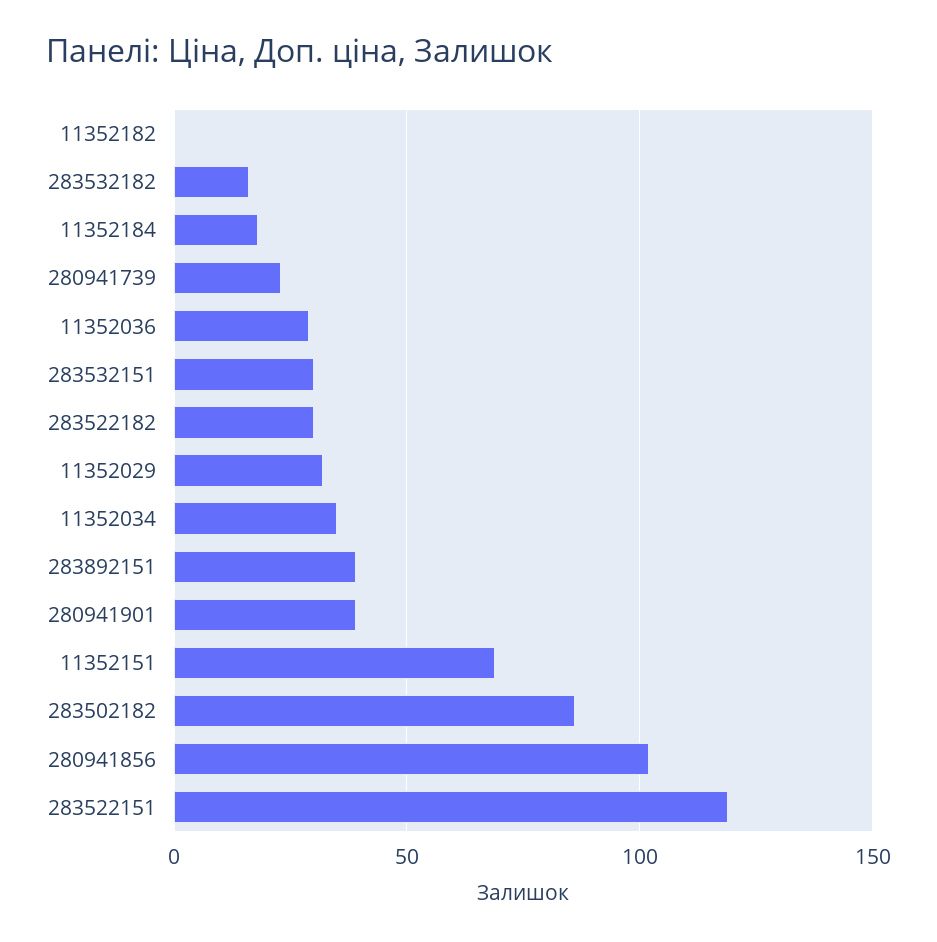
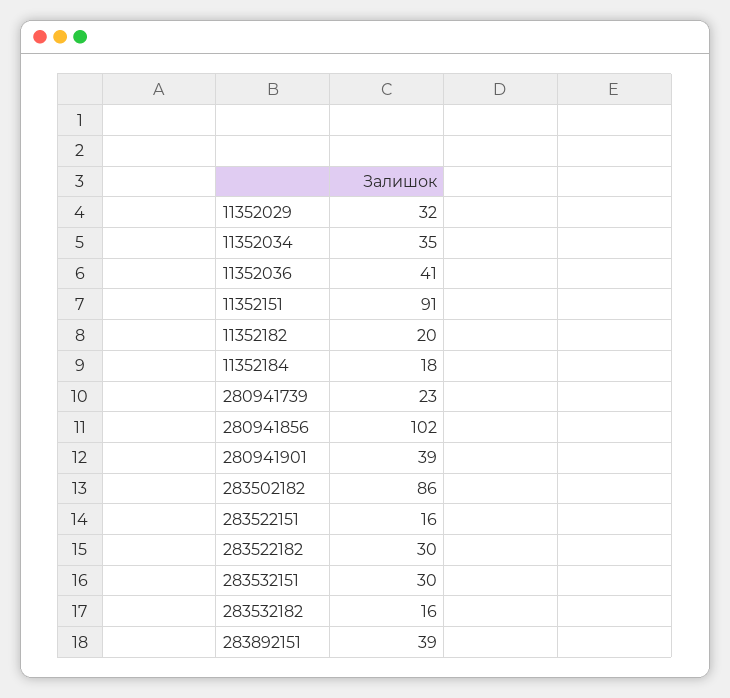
  {
-   "11352182": 0,
+   "11352182": 20,
    "283532182": 16,
    "11352184": 18,
    "280941739": 23,
-   "11352036": 30,
+   "11352036": 41,
    "283532151": 30,
    "283522182": 30,
    "11352029": 32,
    "11352034": 35,
    "283892151": 39,
    "280941901": 39,
-   "11352151": 70,
+   "11352151": 91,
    "283502182": 86,
    "280941856": 102,
-   "283522151": 120
+   "283522151": 16
  }

